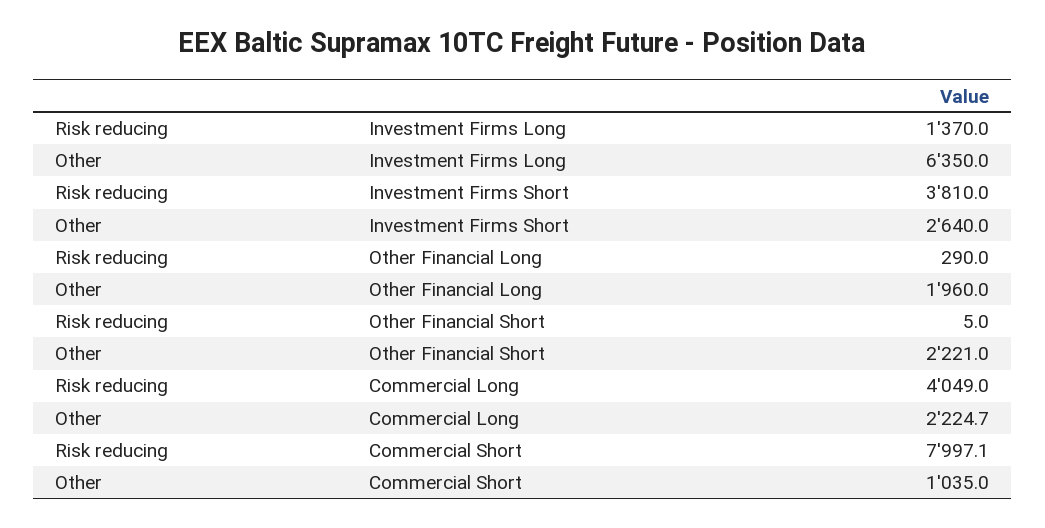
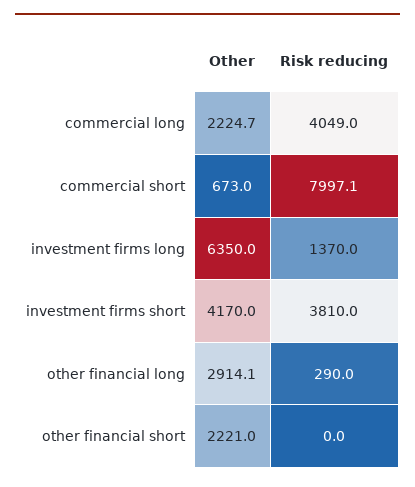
  {
    "Risk reducing": {
      "Investment Firms Long": 1370,
      "Investment Firms Short": 3810,
      "Other Financial Long": 290,
-     "Other Financial Short": 5,
+     "Other Financial Short": 0,
      "Commercial Long": 4049,
      "Commercial Short": 7997.1
    },
    "Other": {
      "Investment Firms Long": 6350,
-     "Investment Firms Short": 2640,
+     "Investment Firms Short": 4170,
-     "Other Financial Long": 1960,
+     "Other Financial Long": 2914.1,
      "Other Financial Short": 2221,
      "Commercial Long": 2224.7,
-     "Commercial Short": 1035
+     "Commercial Short": 673
    }
  }

